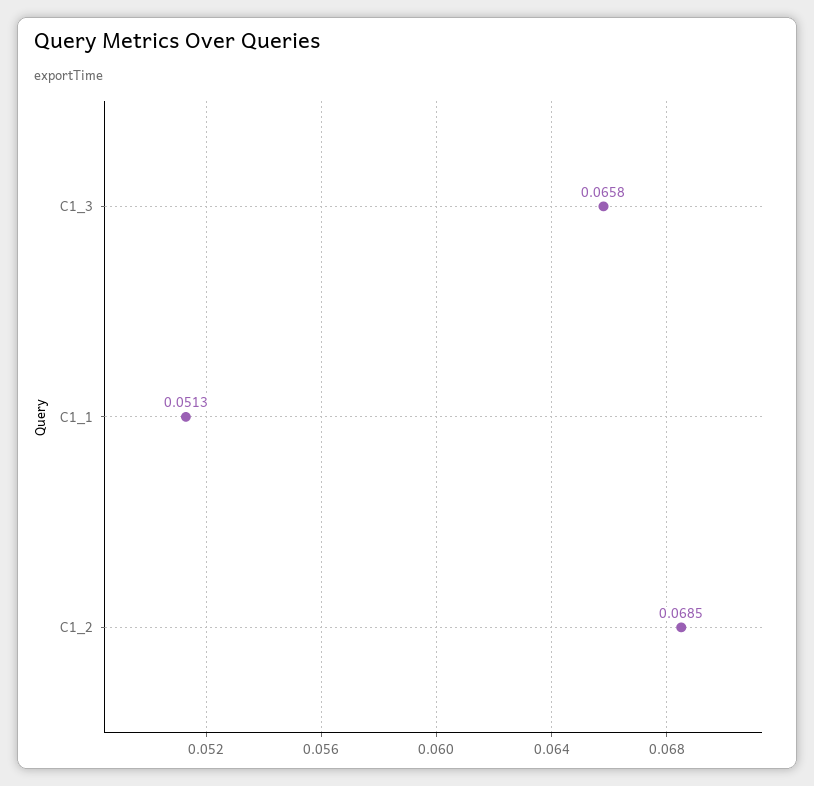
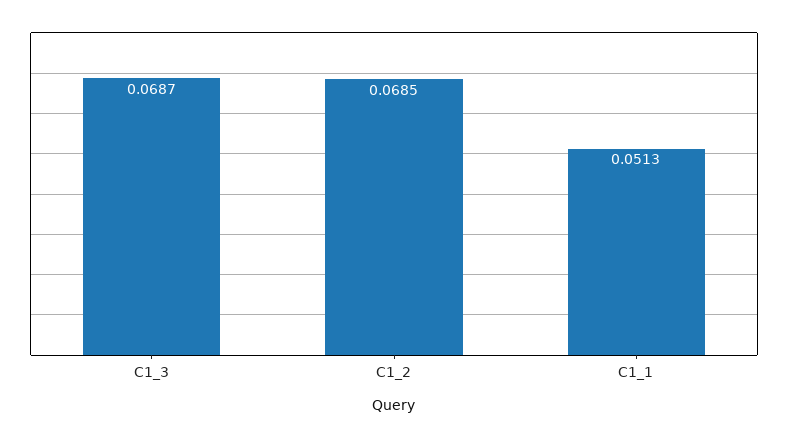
  {
-   "C1_3": 0.0658,
+   "C1_3": 0.0687,
    "C1_1": 0.0513,
    "C1_2": 0.0685
  }

